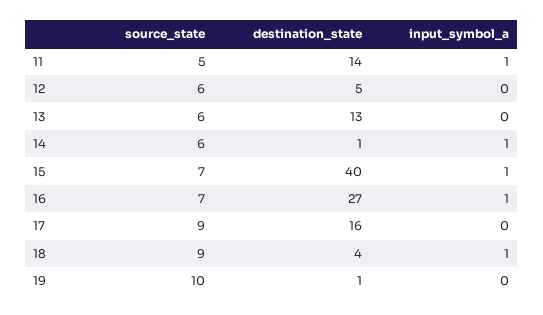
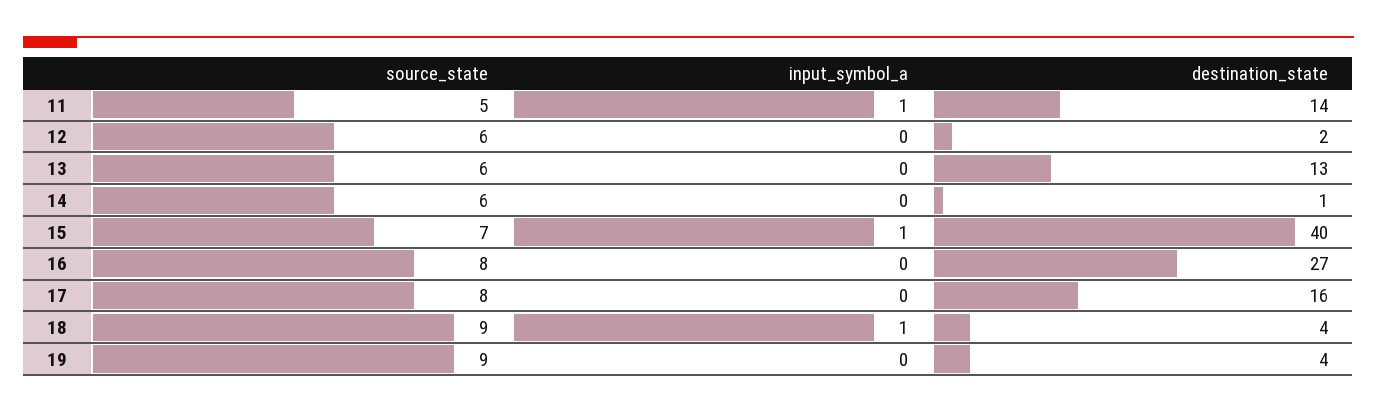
  {
    "source_state": {
      "11": 5,
      "12": 6,
      "13": 6,
      "14": 6,
      "15": 7,
-     "16": 7,
+     "16": 8,
-     "17": 9,
+     "17": 8,
      "18": 9,
-     "19": 10
+     "19": 9
    },
    "destination_state": {
      "11": 14,
-     "12": 5,
+     "12": 2,
      "13": 13,
      "14": 1,
      "15": 40,
      "16": 27,
      "17": 16,
      "18": 4,
-     "19": 1
+     "19": 4
    },
    "input_symbol_a": {
      "11": 1,
      "12": 0,
      "13": 0,
-     "14": 1,
+     "14": 0,
      "15": 1,
-     "16": 1,
+     "16": 0,
      "17": 0,
      "18": 1,
      "19": 0
    }
  }

